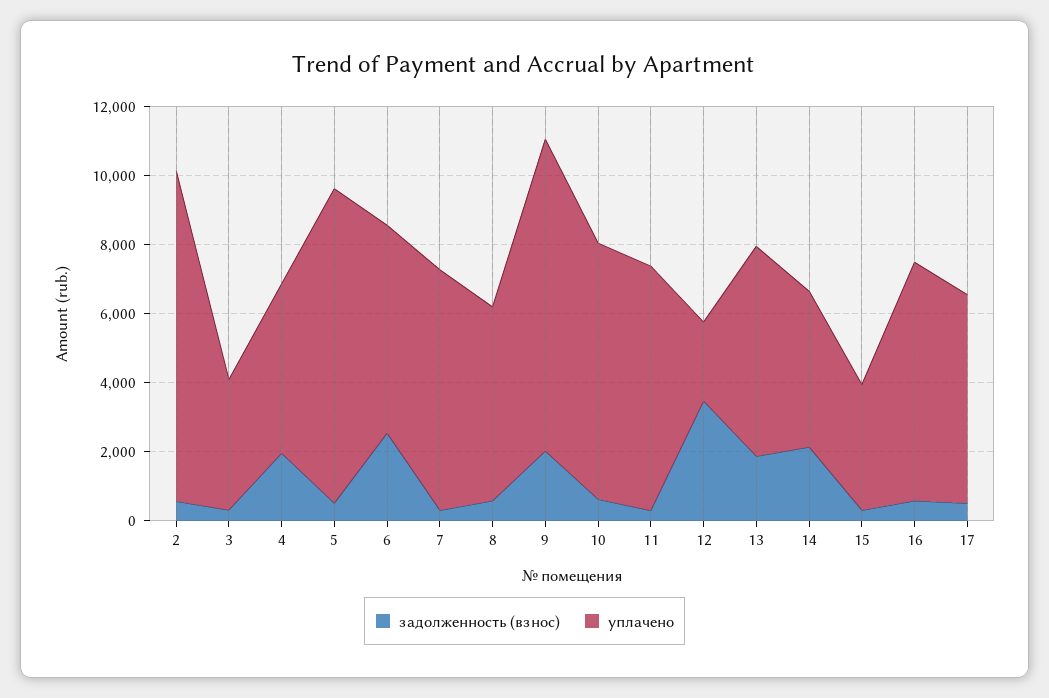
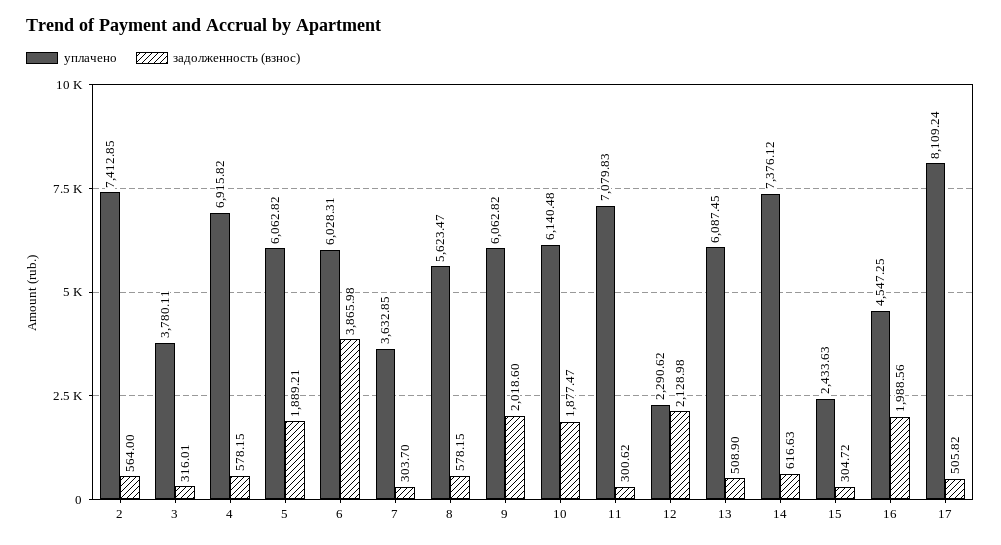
  {
    "задолженность (взнос)": {
      "2": 564,
      "3": 316.01,
-     "4": 2000,
+     "4": 578.15,
-     "5": 500,
+     "5": 1889.21,
-     "6": 2500,
+     "6": 3865.98,
      "7": 303.7,
      "8": 578.15,
      "9": 2018.6,
-     "10": 500,
+     "10": 1877.47,
      "11": 300.62,
-     "12": 3500,
+     "12": 2128.98,
-     "13": 2000,
+     "13": 508.9,
-     "14": 2000,
+     "14": 616.63,
      "15": 304.72,
-     "16": 500,
+     "16": 1988.56,
      "17": 505.82
    },
    "уплачено": {
-     "2": 9500,
+     "2": 7412.85,
      "3": 3780.11,
-     "4": 5000,
+     "4": 6915.82,
-     "5": 9000,
+     "5": 6062.82,
      "6": 6028.31,
-     "7": 7000,
+     "7": 3632.85,
      "8": 5623.47,
-     "9": 9000,
+     "9": 6062.82,
-     "10": 7500,
+     "10": 6140.48,
      "11": 7079.83,
      "12": 2290.62,
      "13": 6087.45,
-     "14": 4500,
+     "14": 7376.12,
-     "15": 3500,
+     "15": 2433.63,
-     "16": 7000,
+     "16": 4547.25,
-     "17": 6000
+     "17": 8109.24
    }
  }

